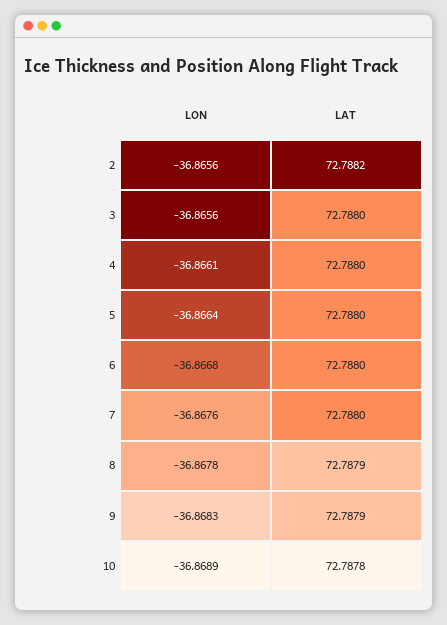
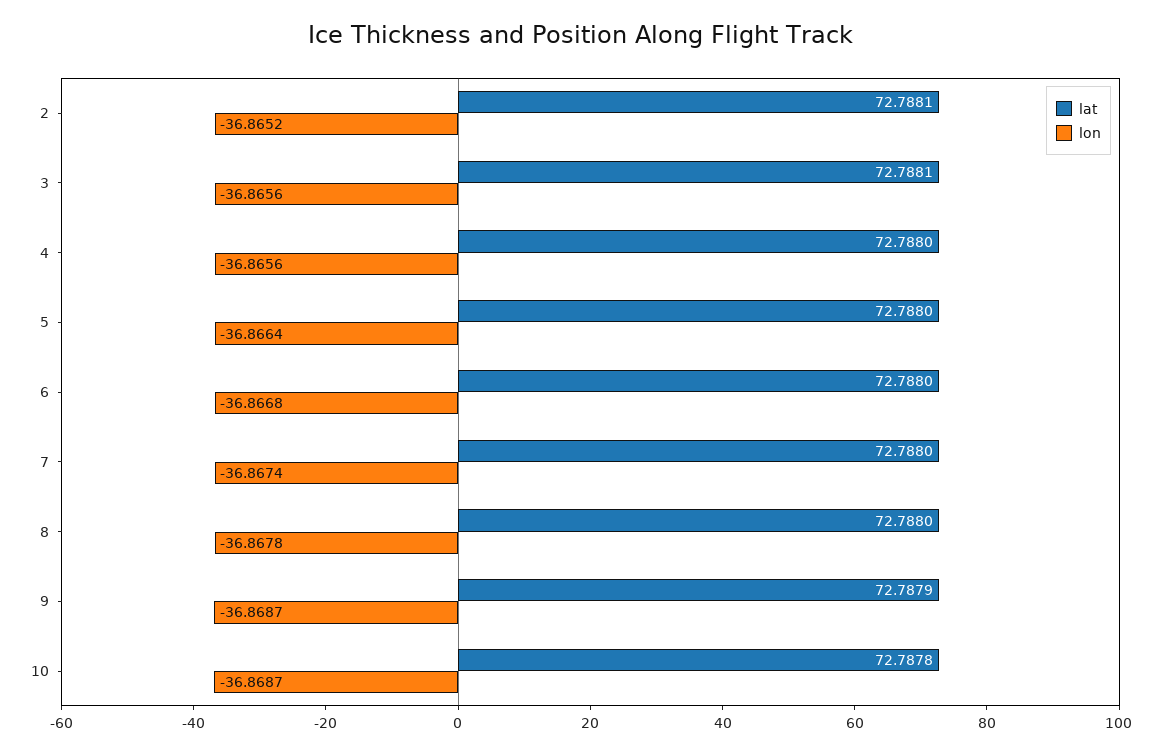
  {
    "LON": {
-     "2": -36.8656,
+     "2": -36.8652,
      "3": -36.8656,
-     "4": -36.8661,
+     "4": -36.8656,
      "5": -36.8664,
      "6": -36.8668,
-     "7": -36.8676,
+     "7": -36.8674,
      "8": -36.8678,
-     "9": -36.8683,
+     "9": -36.8687,
-     "10": -36.8689
+     "10": -36.8687
    },
    "LAT": {
-     "2": 72.7882,
+     "2": 72.7881,
-     "3": 72.788,
+     "3": 72.7881,
      "4": 72.788,
      "5": 72.788,
      "6": 72.788,
      "7": 72.788,
-     "8": 72.7879,
+     "8": 72.788,
      "9": 72.7879,
      "10": 72.7878
    }
  }

